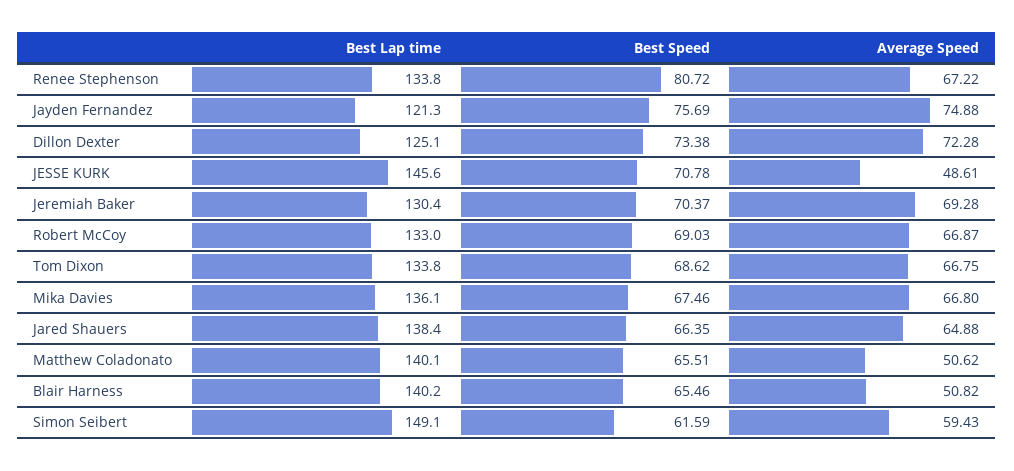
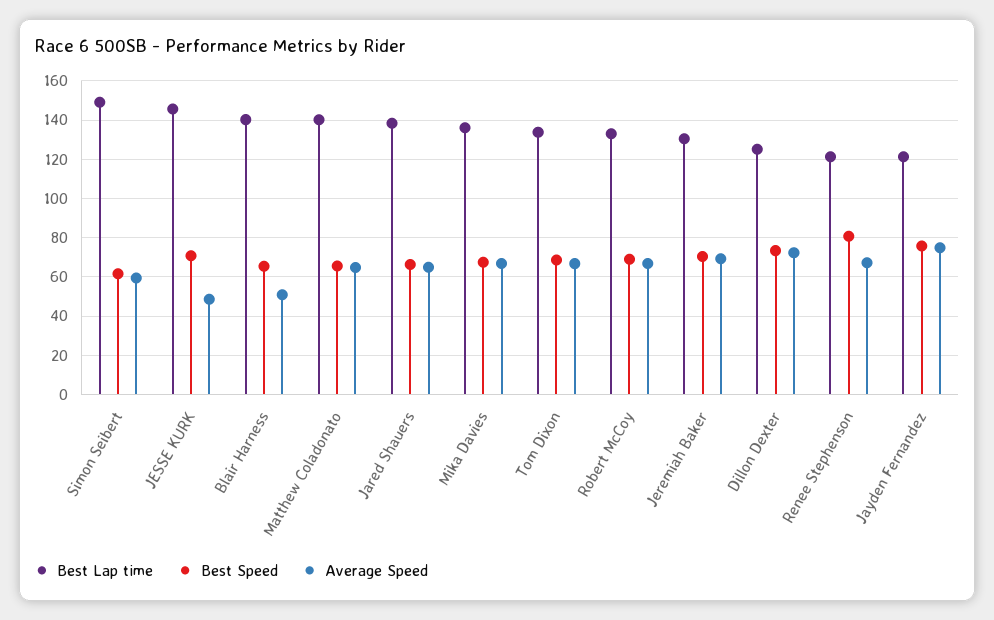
  {
    "Best Lap time": {
-     "Renee Stephenson": 133.8,
+     "Renee Stephenson": 120,
      "Jayden Fernandez": 121.3,
      "Dillon Dexter": 125.1,
      "JESSE KURK": 145.6,
      "Jeremiah Baker": 130.4,
      "Robert McCoy": 133,
      "Tom Dixon": 133.8,
      "Mika Davies": 136.1,
      "Jared Shauers": 138.4,
      "Matthew Coladonato": 140.1,
      "Blair Harness": 140.2,
      "Simon Seibert": 149.1
    },
    "Best Speed": {
      "Renee Stephenson": 80.72,
      "Jayden Fernandez": 75.69,
      "Dillon Dexter": 73.38,
      "JESSE KURK": 70.78,
      "Jeremiah Baker": 70.37,
      "Robert McCoy": 69.03,
      "Tom Dixon": 68.62,
      "Mika Davies": 67.46,
      "Jared Shauers": 66.35,
      "Matthew Coladonato": 65.51,
      "Blair Harness": 65.46,
      "Simon Seibert": 61.59
    },
    "Average Speed": {
      "Renee Stephenson": 67.22,
      "Jayden Fernandez": 74.88,
      "Dillon Dexter": 72.28,
      "JESSE KURK": 48.61,
      "Jeremiah Baker": 69.28,
      "Robert McCoy": 66.87,
      "Tom Dixon": 66.75,
      "Mika Davies": 66.8,
      "Jared Shauers": 64.88,
-     "Matthew Coladonato": 50.62,
+     "Matthew Coladonato": 65,
      "Blair Harness": 50.82,
      "Simon Seibert": 59.43
    }
  }

